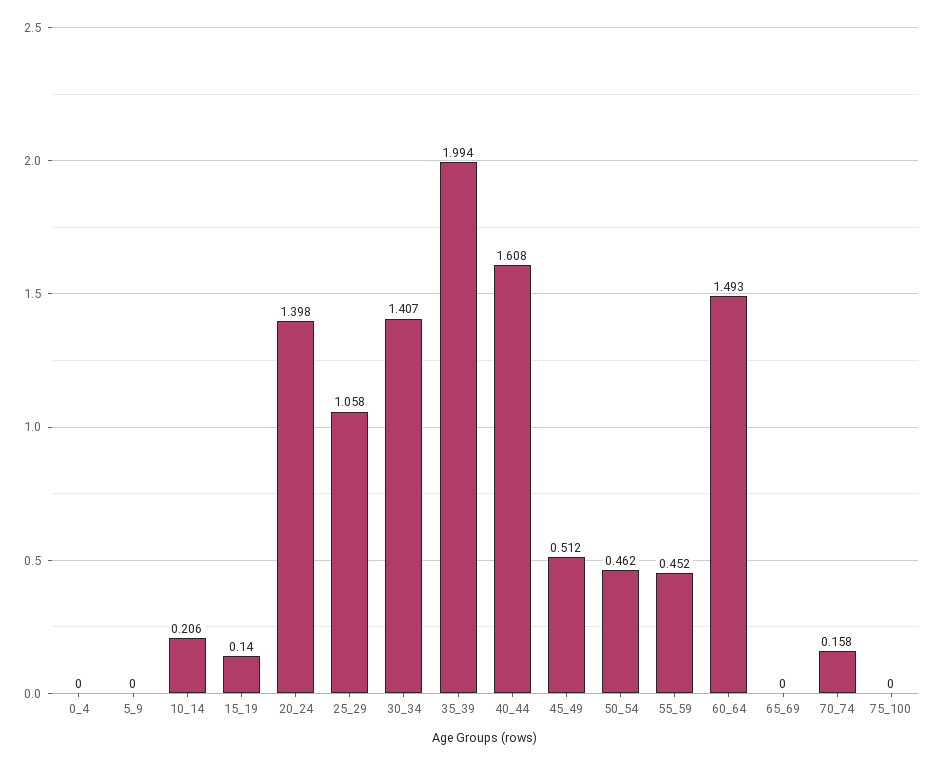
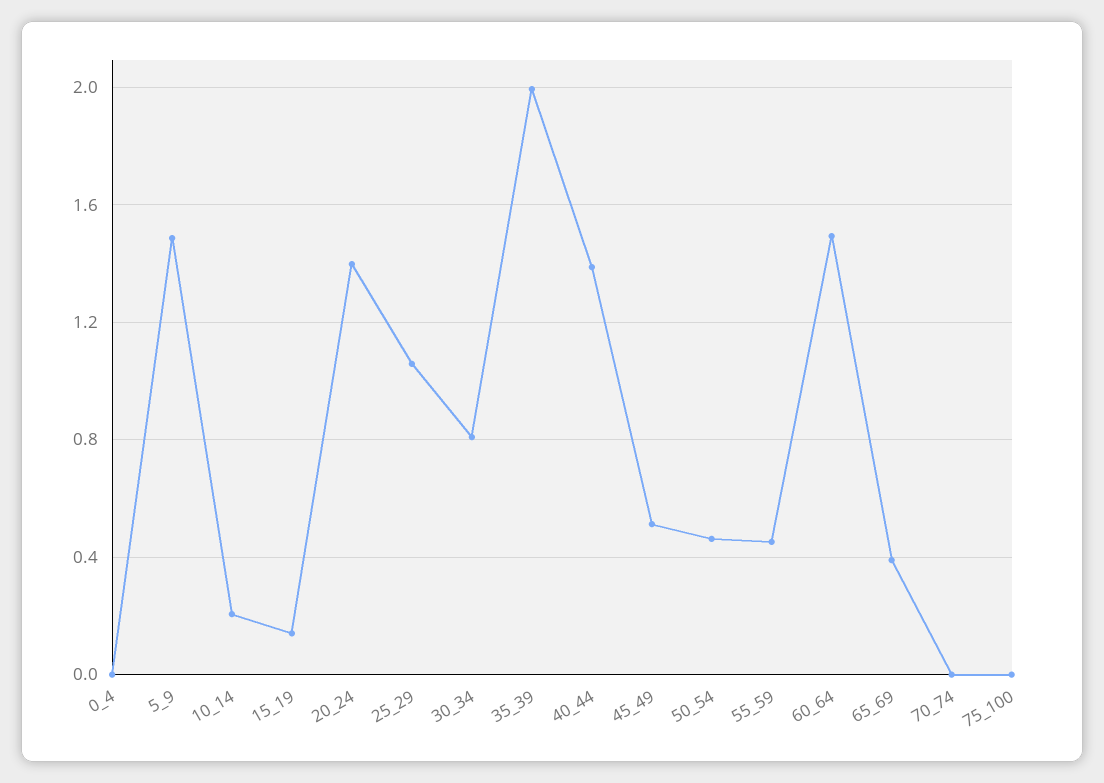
  {
    "0_4": 0,
-   "5_9": 0,
+   "5_9": 1.5,
    "10_14": 0.206,
    "15_19": 0.14,
    "20_24": 1.398,
    "25_29": 1.058,
-   "30_34": 1.407,
+   "30_34": 0.8,
    "35_39": 1.994,
-   "40_44": 1.608,
+   "40_44": 1.4,
    "45_49": 0.512,
    "50_54": 0.462,
    "55_59": 0.452,
    "60_64": 1.493,
-   "65_69": 0,
+   "65_69": 0.4,
-   "70_74": 0.158,
+   "70_74": 0,
    "75_100": 0
  }

